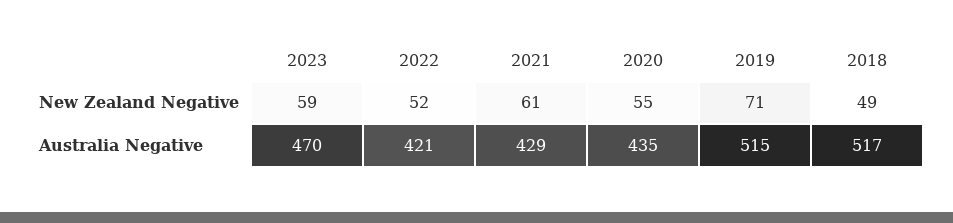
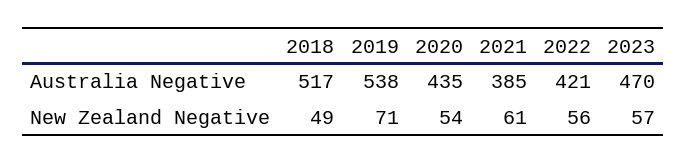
  {
    "2023": {
-     "New Zealand Negative": 59,
+     "New Zealand Negative": 57,
      "Australia Negative": 470
    },
    "2022": {
-     "New Zealand Negative": 52,
+     "New Zealand Negative": 56,
      "Australia Negative": 421
    },
    "2021": {
      "New Zealand Negative": 61,
-     "Australia Negative": 429
+     "Australia Negative": 385
    },
    "2020": {
-     "New Zealand Negative": 55,
+     "New Zealand Negative": 54,
      "Australia Negative": 435
    },
    "2019": {
      "New Zealand Negative": 71,
-     "Australia Negative": 515
+     "Australia Negative": 538
    },
    "2018": {
      "New Zealand Negative": 49,
      "Australia Negative": 517
    }
  }

